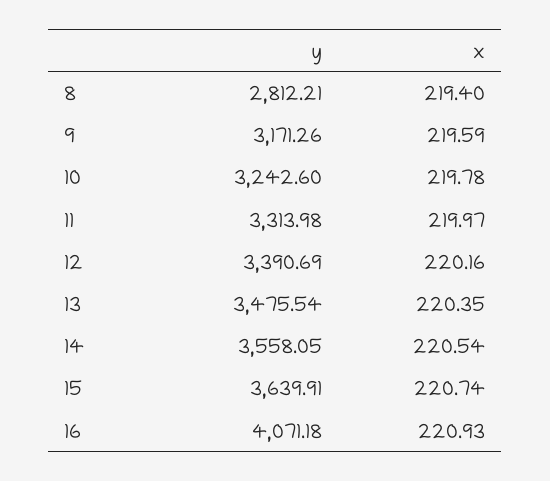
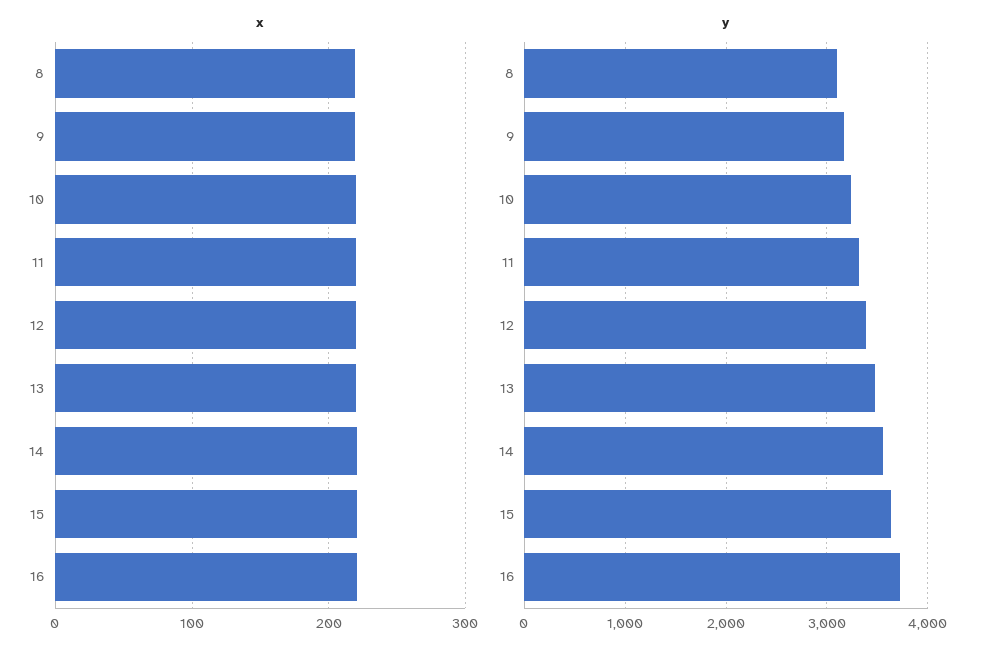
  {
    "y": {
-     "8": 2812.21,
+     "8": 3100,
      "9": 3171.26,
      "10": 3242.6,
      "11": 3313.98,
      "12": 3390.69,
      "13": 3475.54,
      "14": 3558.05,
      "15": 3639.91,
-     "16": 4071.18
+     "16": 3700
    },
    "x": {
      "8": 219.4,
      "9": 219.59,
      "10": 219.78,
      "11": 219.97,
      "12": 220.16,
      "13": 220.35,
      "14": 220.54,
      "15": 220.74,
      "16": 220.93
    }
  }

